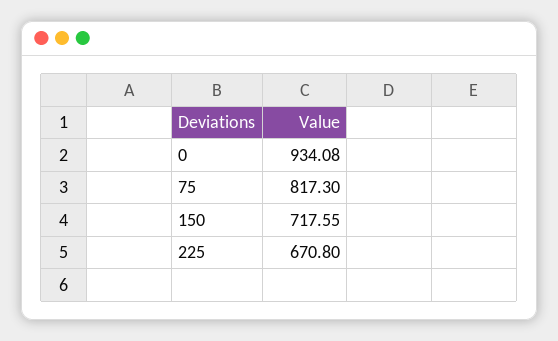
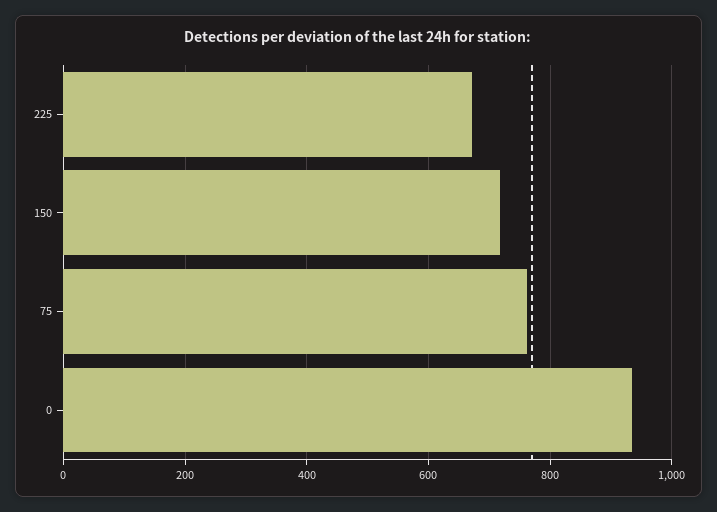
  {
    "0": 934.08,
-   "75": 817.3,
+   "75": 760,
    "150": 717.55,
    "225": 670.8
  }

